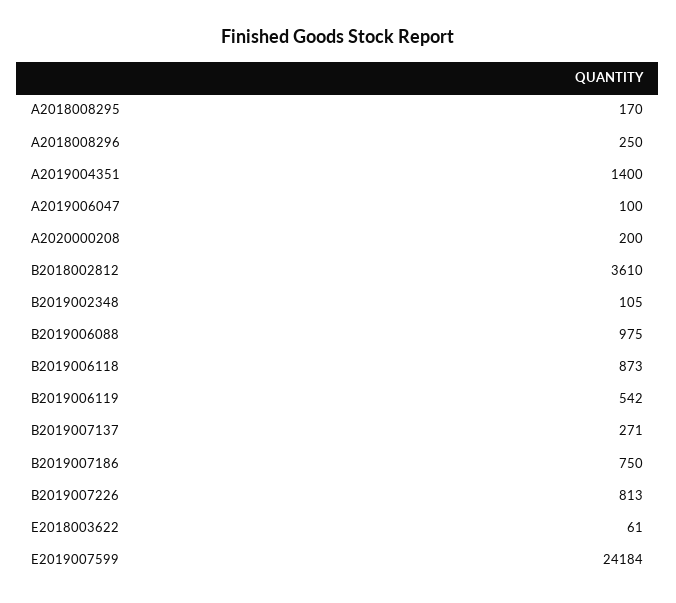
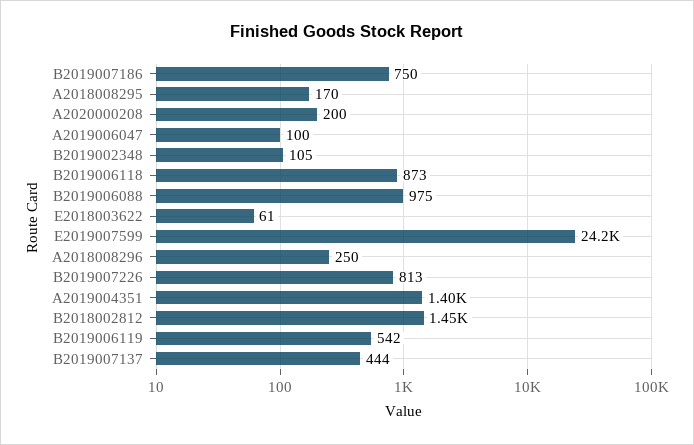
  {
    "A2018008295": 170,
    "A2018008296": 250,
    "A2019004351": 1400,
    "A2019006047": 100,
    "A2020000208": 200,
-   "B2018002812": 3610,
+   "B2018002812": 1450,
    "B2019002348": 105,
    "B2019006088": 975,
    "B2019006118": 873,
    "B2019006119": 542,
-   "B2019007137": 271,
+   "B2019007137": 444,
    "B2019007186": 750,
    "B2019007226": 813,
    "E2018003622": 61,
    "E2019007599": 24184
  }

